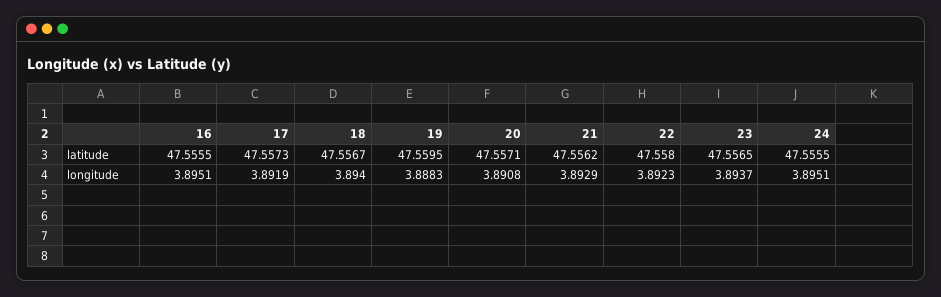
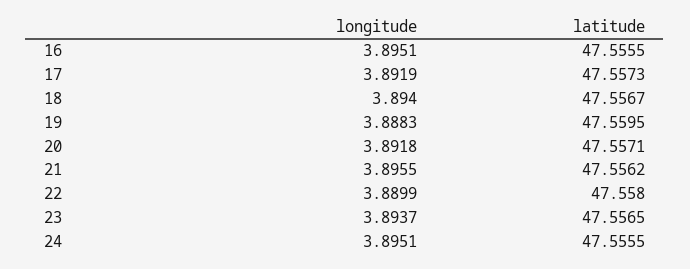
  {
    "16": {
      "latitude": 47.5555,
      "longitude": 3.8951
    },
    "17": {
      "latitude": 47.5573,
      "longitude": 3.8919
    },
    "18": {
      "latitude": 47.5567,
      "longitude": 3.894
    },
    "19": {
      "latitude": 47.5595,
      "longitude": 3.8883
    },
    "20": {
      "latitude": 47.5571,
-     "longitude": 3.8908
+     "longitude": 3.8918
    },
    "21": {
      "latitude": 47.5562,
-     "longitude": 3.8929
+     "longitude": 3.8955
    },
    "22": {
      "latitude": 47.558,
-     "longitude": 3.8923
+     "longitude": 3.8899
    },
    "23": {
      "latitude": 47.5565,
      "longitude": 3.8937
    },
    "24": {
      "latitude": 47.5555,
      "longitude": 3.8951
    }
  }

